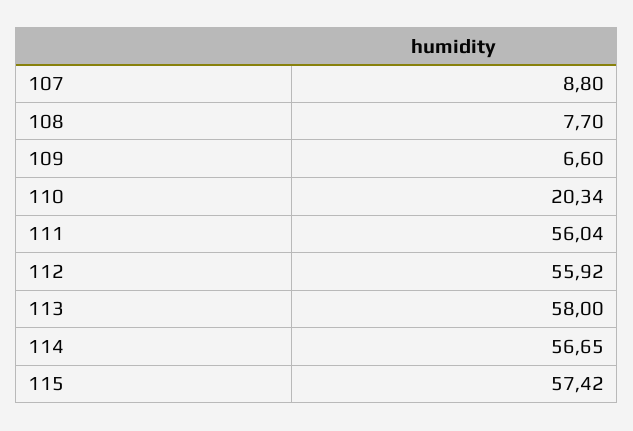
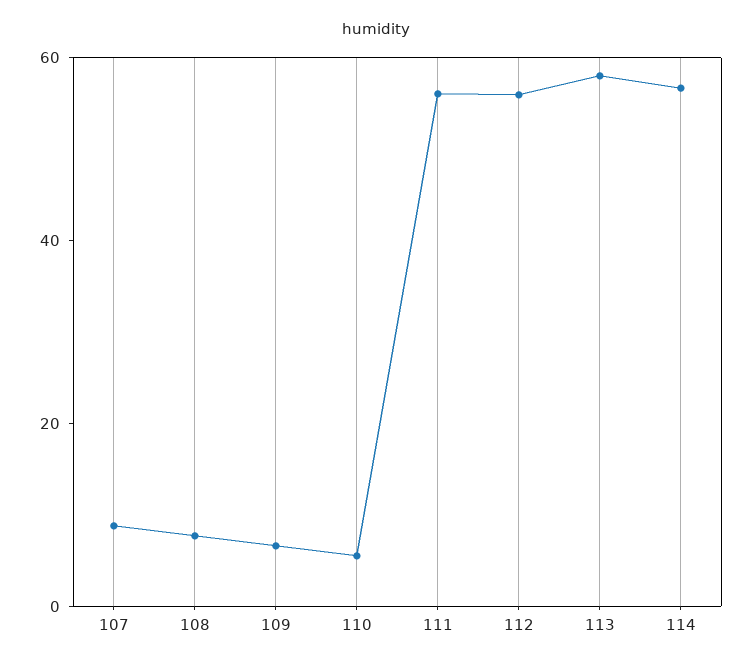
  {
    "107": 8.8,
    "108": 7.7,
    "109": 6.6,
-   "110": 20.34,
+   "110": 5,
    "111": 56.04,
    "112": 55.92,
    "113": 58,
-   "114": 56.65,
+   "114": 56.65
-   "115": 57.42
  }

